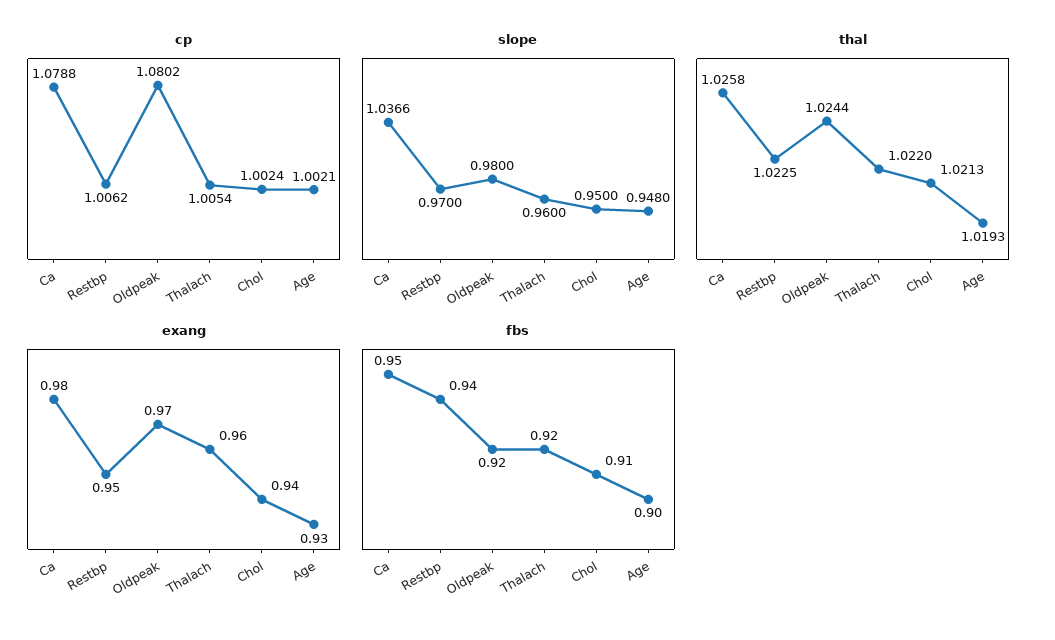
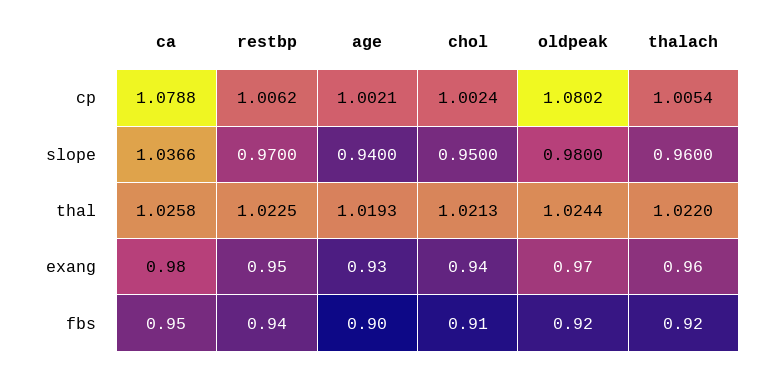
  {
    "cp": {
      "Ca": 1.0788,
      "Restbp": 1.0062,
      "Oldpeak": 1.0802,
      "Thalach": 1.0054,
      "Chol": 1.0024,
      "Age": 1.0021
    },
    "slope": {
      "Ca": 1.0366,
      "Restbp": 0.97,
      "Oldpeak": 0.98,
      "Thalach": 0.96,
      "Chol": 0.95,
-     "Age": 0.948
+     "Age": 0.94
    },
    "thal": {
      "Ca": 1.0258,
      "Restbp": 1.0225,
      "Oldpeak": 1.0244,
      "Thalach": 1.022,
      "Chol": 1.0213,
      "Age": 1.0193
    },
    "exang": {
      "Ca": 0.98,
      "Restbp": 0.95,
      "Oldpeak": 0.97,
      "Thalach": 0.96,
      "Chol": 0.94,
      "Age": 0.93
    },
    "fbs": {
      "Ca": 0.95,
      "Restbp": 0.94,
      "Oldpeak": 0.92,
      "Thalach": 0.92,
      "Chol": 0.91,
      "Age": 0.9
    }
  }

